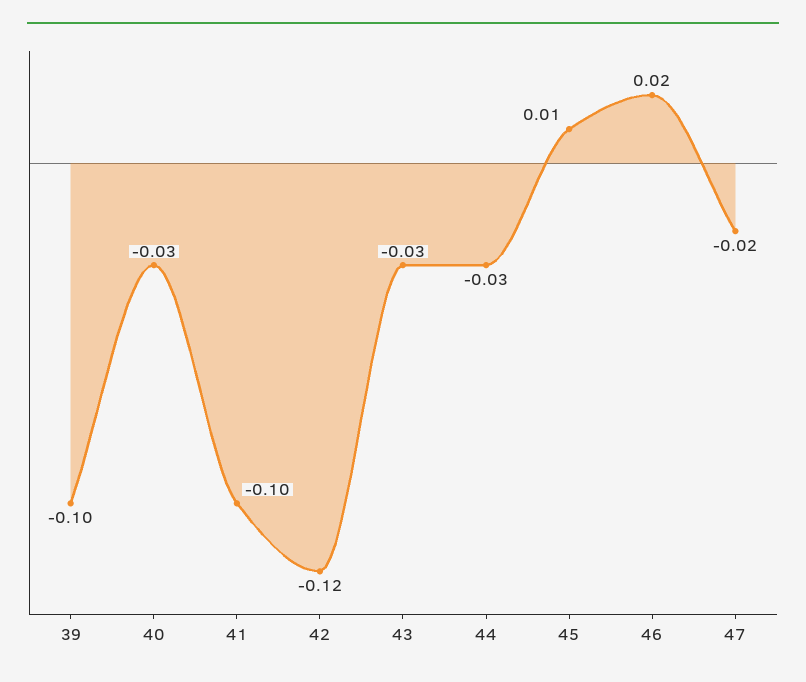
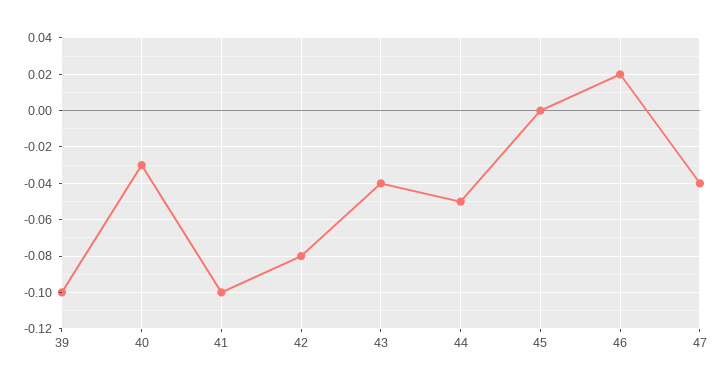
  {
    "39": -0.1,
    "40": -0.03,
    "41": -0.1,
-   "42": -0.12,
+   "42": -0.08,
-   "43": -0.03,
+   "43": -0.04,
-   "44": -0.03,
+   "44": -0.05,
-   "45": 0.01,
+   "45": 0,
    "46": 0.02,
-   "47": -0.02
+   "47": -0.04
  }

